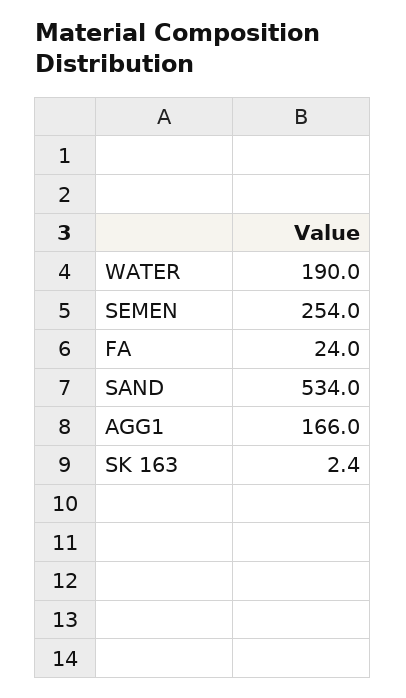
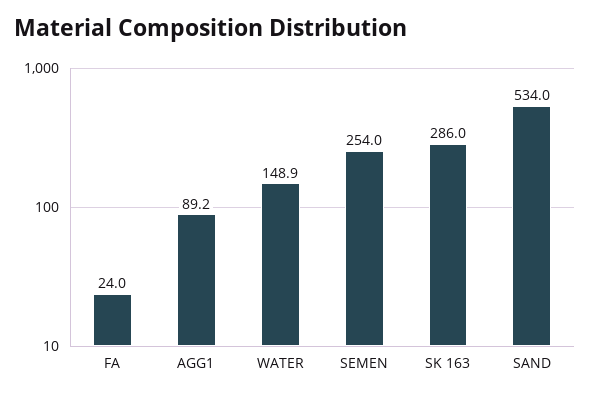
  {
-   "WATER": 190,
+   "WATER": 148.9,
    "SEMEN": 254,
    "FA": 24,
    "SAND": 534,
-   "AGG1": 166,
+   "AGG1": 89.2,
-   "SK 163": 2.4
+   "SK 163": 286
  }

